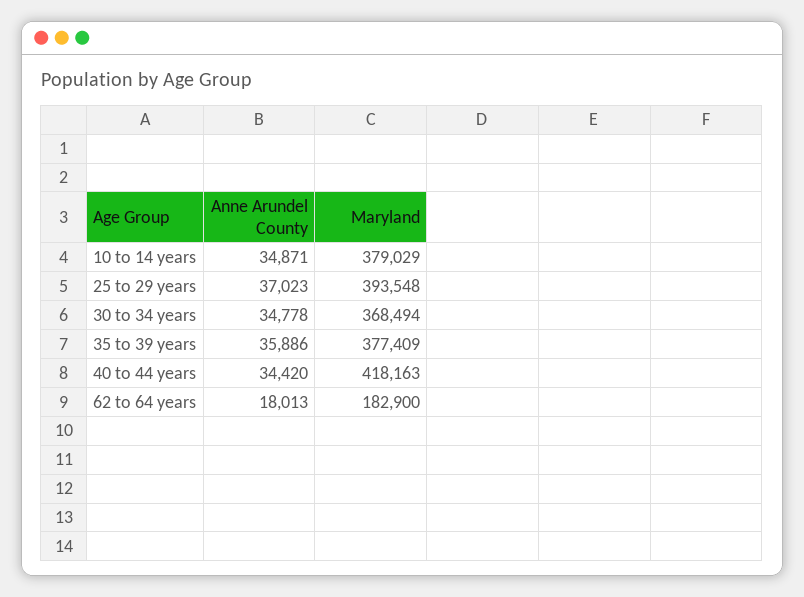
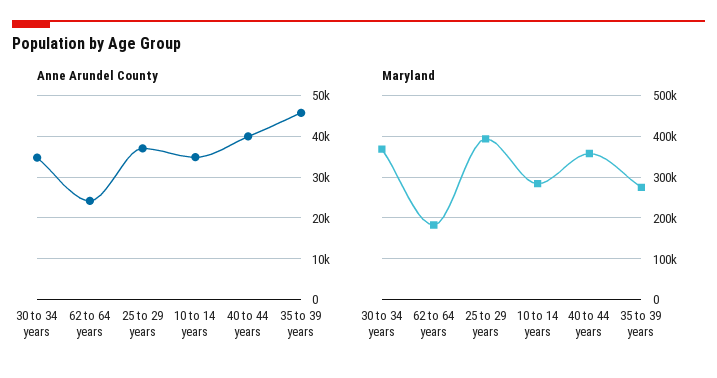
  {
    "Anne Arundel County": {
      "10 to 14 years": 34871,
      "25 to 29 years": 37023,
      "30 to 34 years": 34778,
-     "35 to 39 years": 35886,
+     "35 to 39 years": 46000,
-     "40 to 44 years": 34420,
+     "40 to 44 years": 40000,
-     "62 to 64 years": 18013
+     "62 to 64 years": 24000
    },
    "Maryland": {
-     "10 to 14 years": 379029,
+     "10 to 14 years": 280000,
      "25 to 29 years": 393548,
      "30 to 34 years": 368494,
-     "35 to 39 years": 377409,
+     "35 to 39 years": 280000,
-     "40 to 44 years": 418163,
+     "40 to 44 years": 360000,
      "62 to 64 years": 182900
    }
  }

